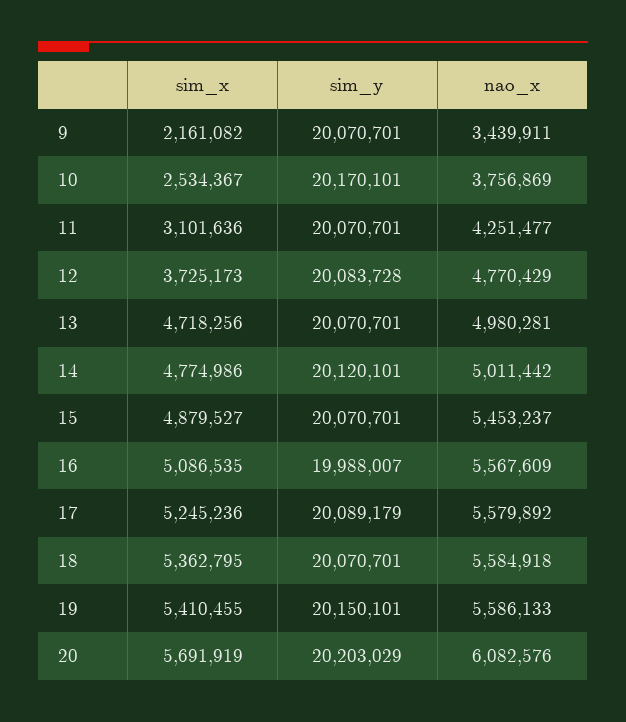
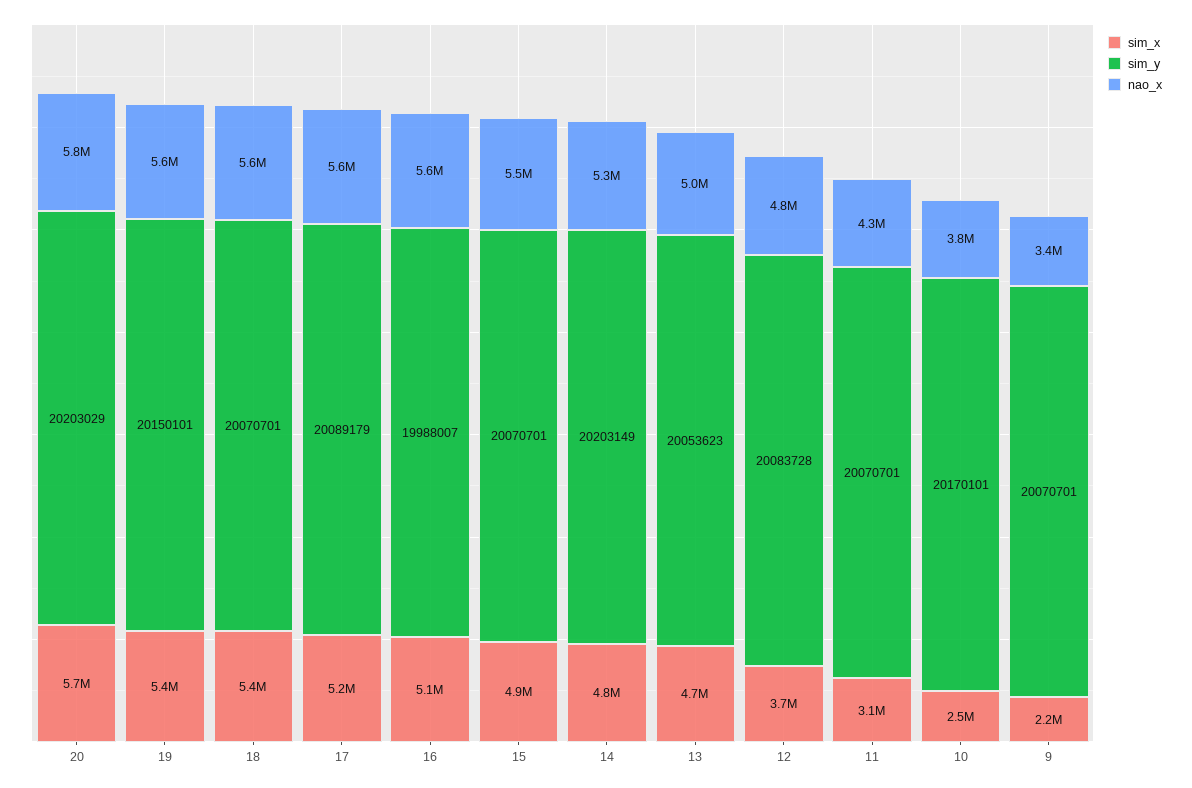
  {
    "sim_x": {
      "9": 2161082,
      "10": 2534367,
      "11": 3101636,
      "12": 3725173,
      "13": 4718256,
      "14": 4774986,
      "15": 4879527,
      "16": 5086535,
      "17": 5245236,
      "18": 5362795,
      "19": 5410455,
      "20": 5691919
    },
    "sim_y": {
      "9": 20070701,
      "10": 20170101,
      "11": 20070701,
      "12": 20083728,
-     "13": 20070701,
+     "13": 20053623,
-     "14": 20120101,
+     "14": 20203149,
      "15": 20070701,
      "16": 19988007,
      "17": 20089179,
      "18": 20070701,
      "19": 20150101,
      "20": 20203029
    },
    "nao_x": {
      "9": 3439911,
      "10": 3756869,
      "11": 4251477,
      "12": 4770429,
      "13": 4980281,
-     "14": 5011442,
+     "14": 5300000,
      "15": 5453237,
      "16": 5567609,
      "17": 5579892,
      "18": 5584918,
      "19": 5586133,
-     "20": 6082576
+     "20": 5800000
    }
  }

